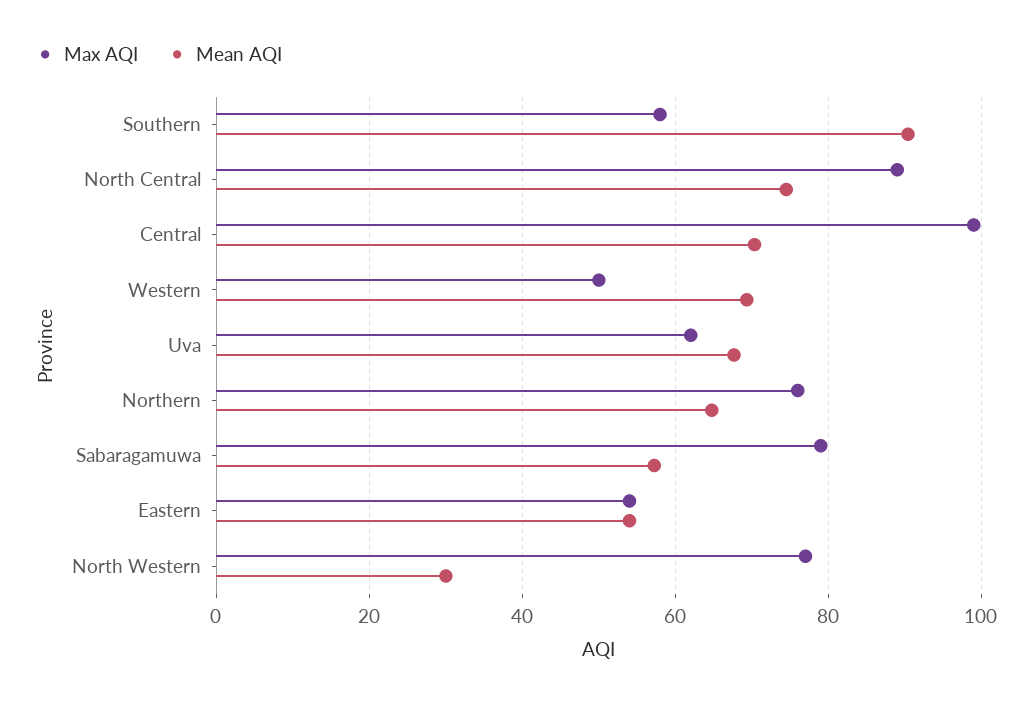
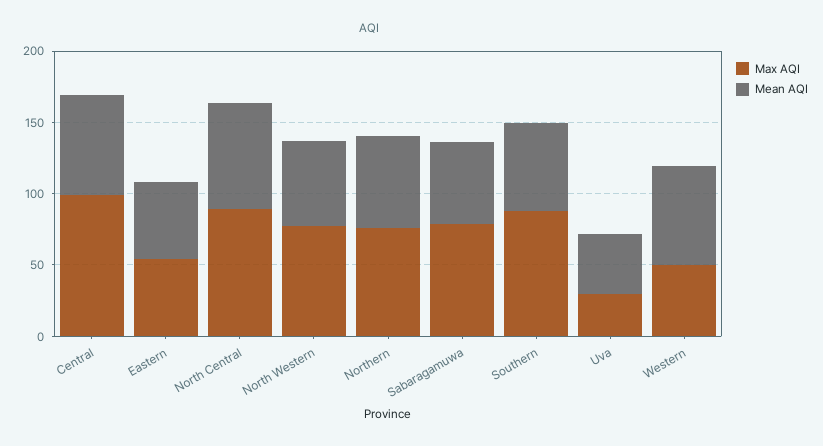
  {
    "Max AQI": {
-     "Southern": 58,
+     "Southern": 90,
      "North Central": 90,
      "Central": 100,
      "Western": 50,
-     "Uva": 62,
+     "Uva": 30,
      "Northern": 76,
      "Sabaragamuwa": 80,
      "Eastern": 54,
      "North Western": 78
    },
    "Mean AQI": {
-     "Southern": 90,
+     "Southern": 60,
      "North Central": 74,
      "Central": 70,
      "Western": 70,
-     "Uva": 68,
+     "Uva": 40,
      "Northern": 64,
      "Sabaragamuwa": 58,
      "Eastern": 54,
-     "North Western": 30
+     "North Western": 60
    }
  }

